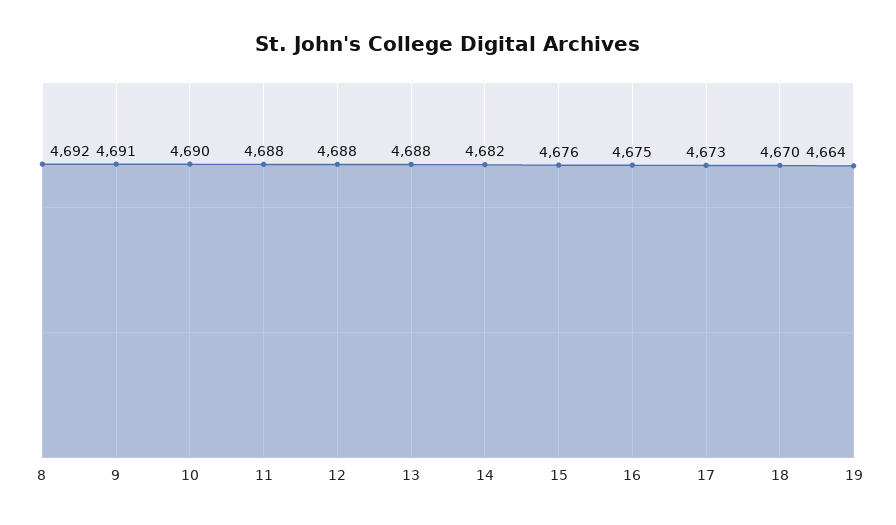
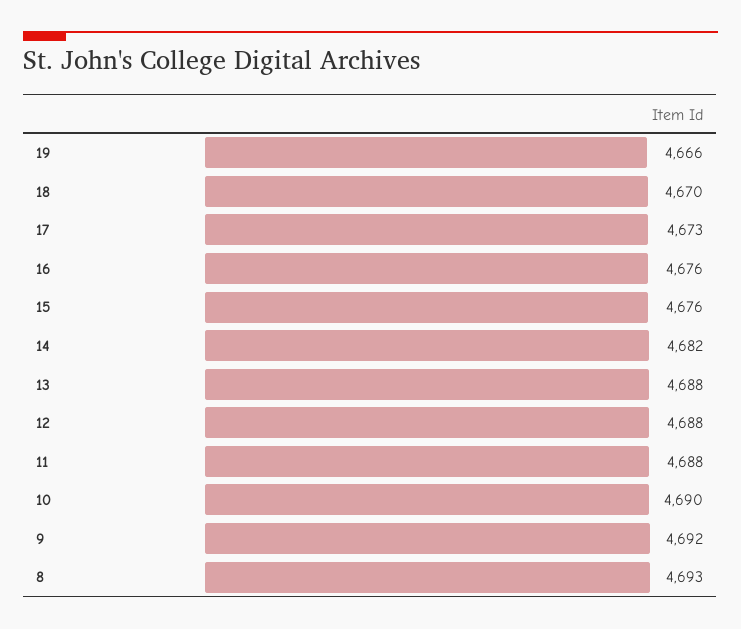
  {
-   "8": 4692,
+   "8": 4693,
-   "9": 4691,
+   "9": 4692,
    "10": 4690,
    "11": 4688,
    "12": 4688,
    "13": 4688,
    "14": 4682,
    "15": 4676,
-   "16": 4675,
+   "16": 4676,
    "17": 4673,
    "18": 4670,
-   "19": 4664
+   "19": 4666
  }

